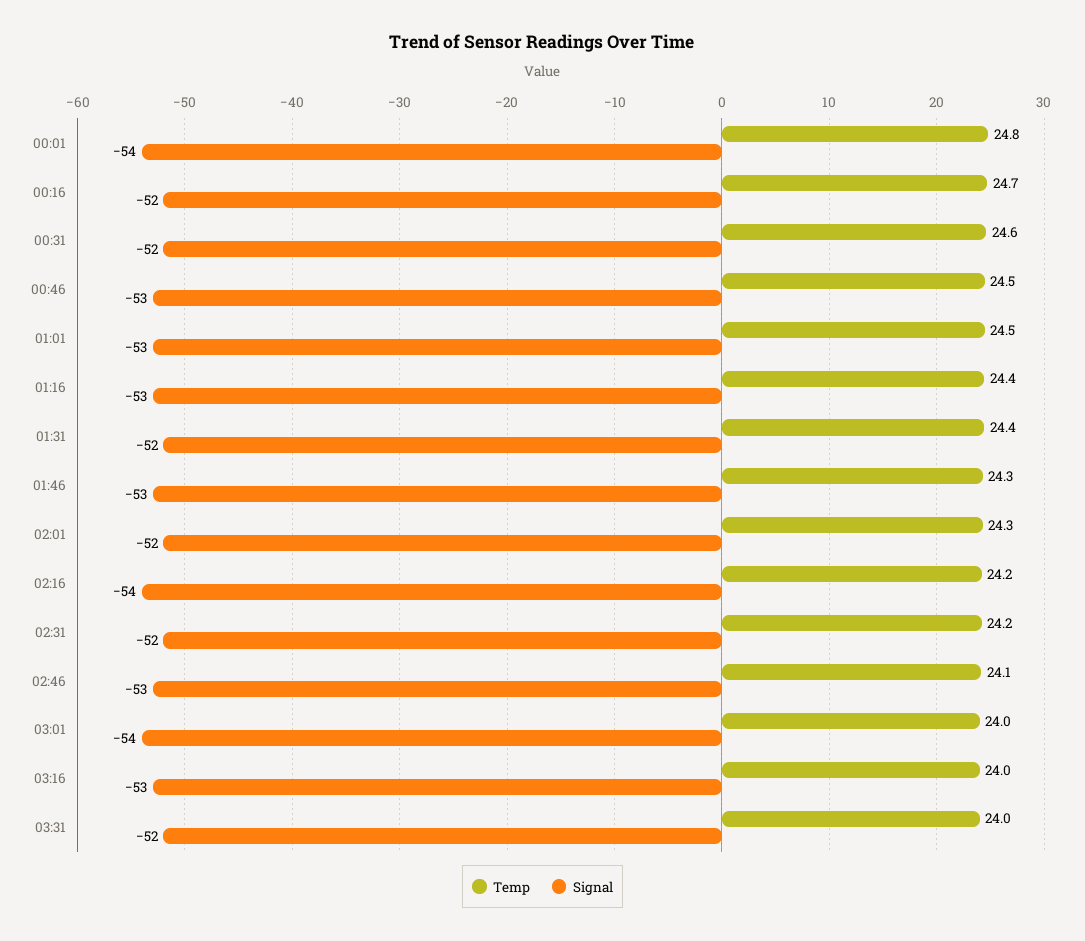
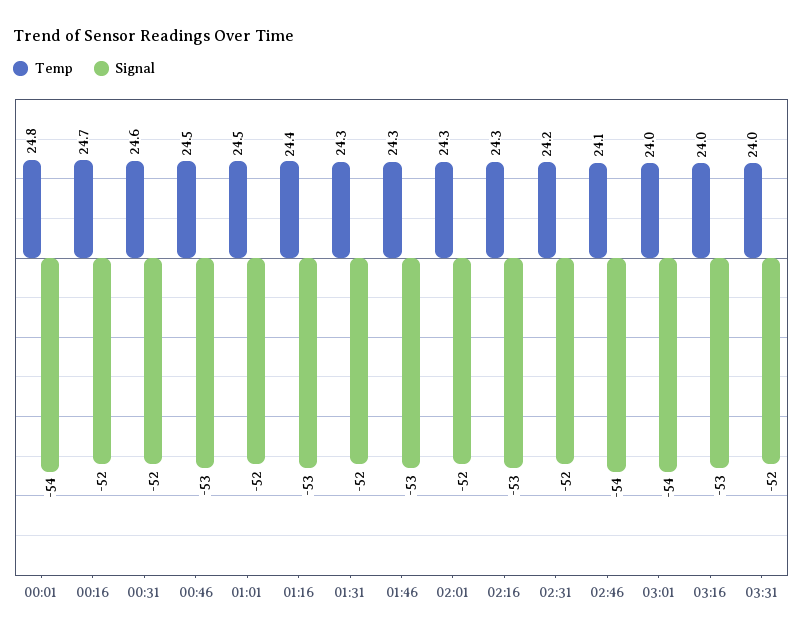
  {
    "Temp": {
      "00:01": 24.8,
      "00:16": 24.7,
      "00:31": 24.6,
      "00:46": 24.5,
      "01:01": 24.5,
      "01:16": 24.4,
-     "01:31": 24.4,
+     "01:31": 24.3,
      "01:46": 24.3,
      "02:01": 24.3,
-     "02:16": 24.2,
+     "02:16": 24.3,
      "02:31": 24.2,
      "02:46": 24.1,
      "03:01": 24,
      "03:16": 24,
      "03:31": 24
    },
    "Signal": {
      "00:01": -54,
      "00:16": -52,
      "00:31": -52,
      "00:46": -53,
-     "01:01": -53,
+     "01:01": -52,
      "01:16": -53,
      "01:31": -52,
      "01:46": -53,
      "02:01": -52,
-     "02:16": -54,
+     "02:16": -53,
      "02:31": -52,
-     "02:46": -53,
+     "02:46": -54,
      "03:01": -54,
      "03:16": -53,
      "03:31": -52
    }
  }

